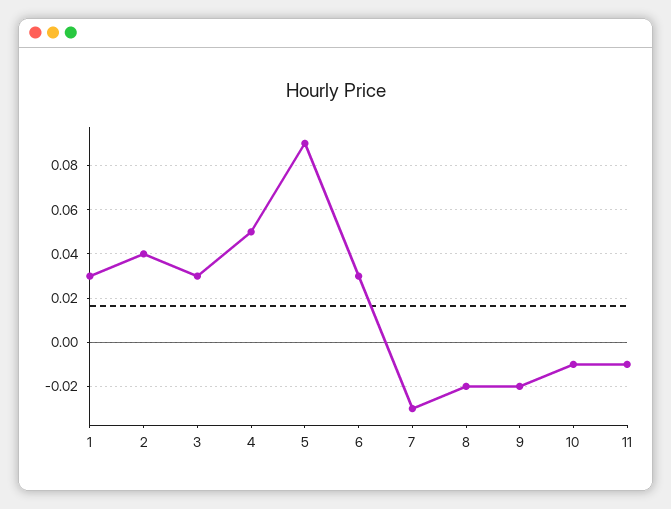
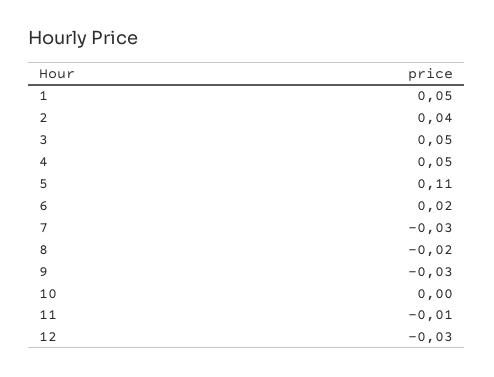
  {
-   "1": 0.03,
+   "1": 0.05,
    "2": 0.04,
-   "3": 0.03,
+   "3": 0.05,
    "4": 0.05,
-   "5": 0.09,
+   "5": 0.11,
-   "6": 0.03,
+   "6": 0.02,
    "7": -0.03,
    "8": -0.02,
-   "9": -0.02,
+   "9": -0.03,
-   "10": -0.01,
+   "10": 0,
-   "11": -0.01
+   "11": -0.01,
+   "12": -0.03
  }

